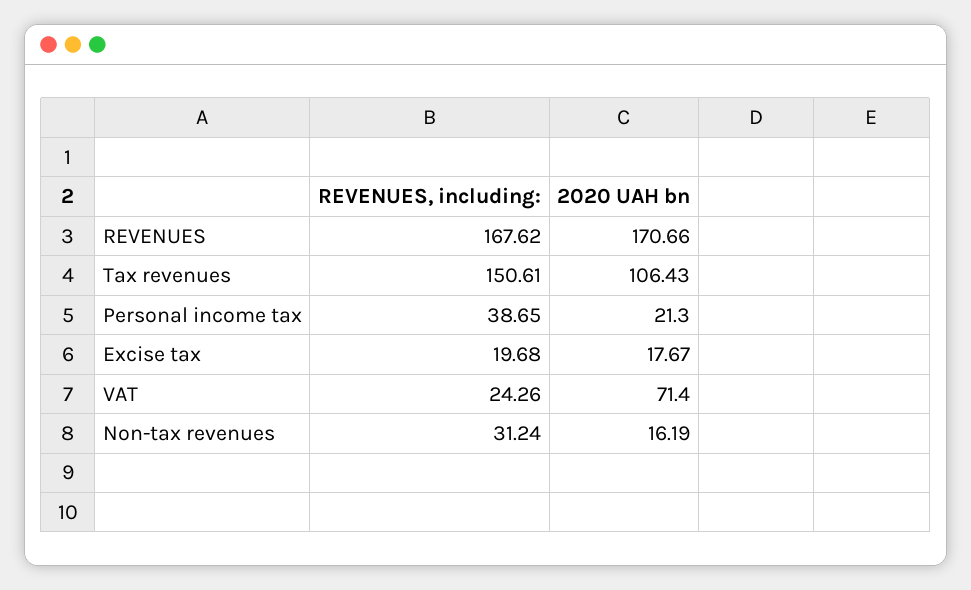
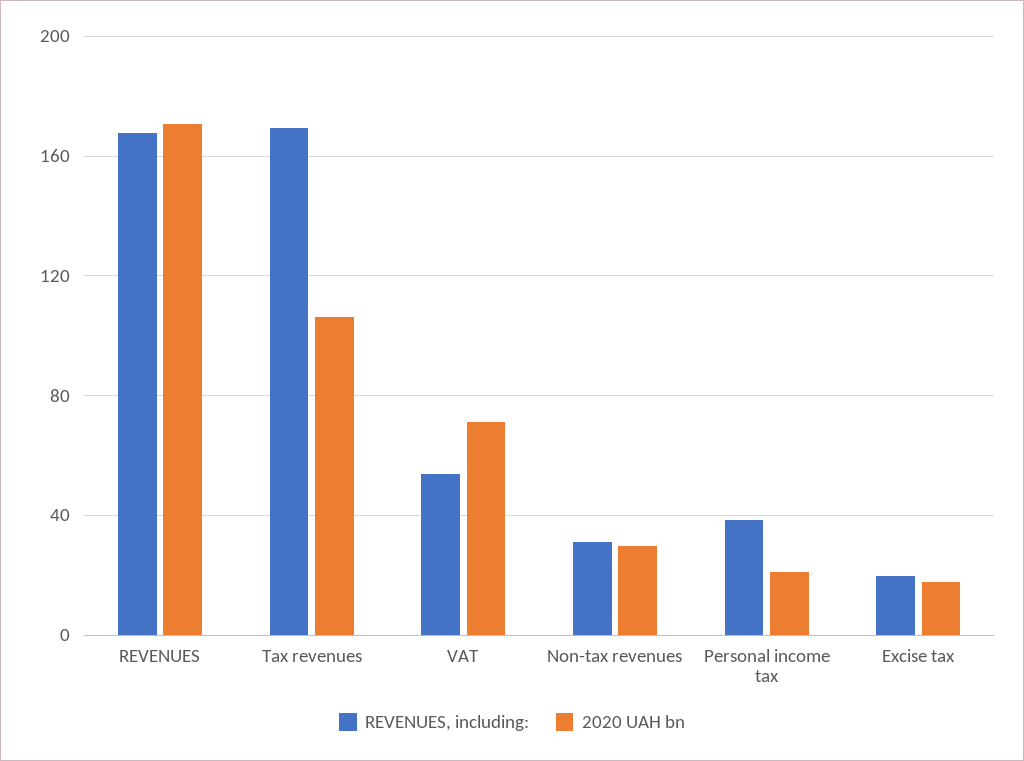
  {
    "REVENUES, including:": {
      "REVENUES": 167.62,
-     "Tax revenues": 150.61,
+     "Tax revenues": 170,
      "Personal income tax": 38.65,
      "Excise tax": 19.68,
-     "VAT": 24.26,
+     "VAT": 55,
      "Non-tax revenues": 31.24
    },
    "2020 UAH bn": {
      "REVENUES": 170.66,
      "Tax revenues": 106.43,
      "Personal income tax": 21.3,
      "Excise tax": 17.67,
      "VAT": 71.4,
-     "Non-tax revenues": 16.19
+     "Non-tax revenues": 30
    }
  }

